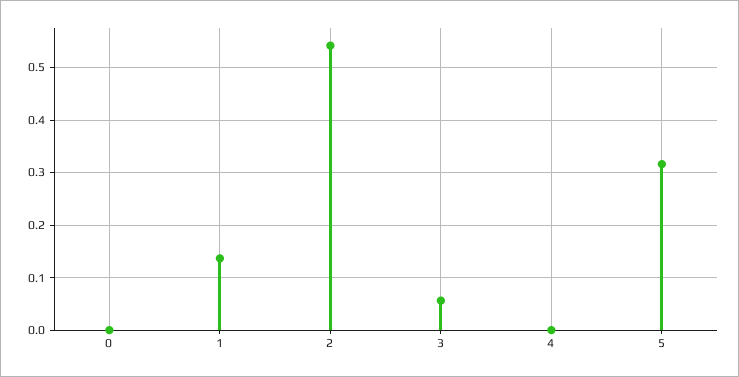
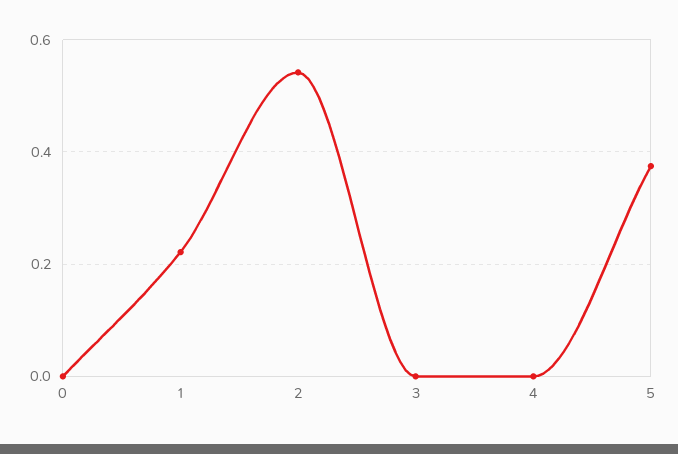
  {
    "0": 0,
-   "1": 0.14,
+   "1": 0.22,
    "2": 0.54,
-   "3": 0.06,
+   "3": 0,
    "4": 0,
-   "5": 0.32
+   "5": 0.38
  }

